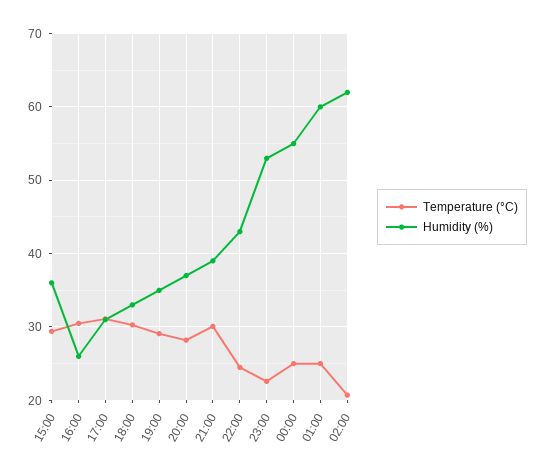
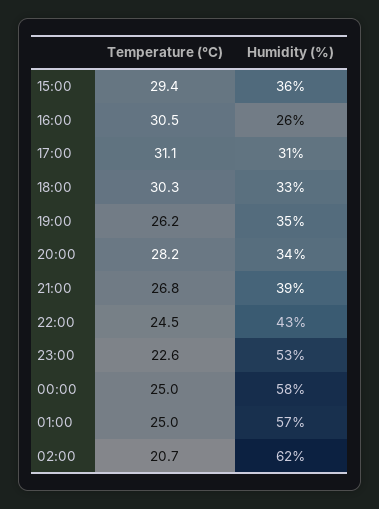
  {
    "Temperature (°C)": {
      "15:00": 29.4,
      "16:00": 30.5,
      "17:00": 31.1,
      "18:00": 30.3,
-     "19:00": 29,
+     "19:00": 26.2,
      "20:00": 28.2,
-     "21:00": 30,
+     "21:00": 26.8,
      "22:00": 24.5,
      "23:00": 22.6,
      "00:00": 25,
      "01:00": 25,
      "02:00": 20.7
    },
    "Humidity (%)": {
      "15:00": 36,
      "16:00": 26,
      "17:00": 31,
      "18:00": 33,
      "19:00": 35,
-     "20:00": 37,
+     "20:00": 34,
      "21:00": 39,
      "22:00": 43,
      "23:00": 53,
-     "00:00": 55,
+     "00:00": 58,
-     "01:00": 60,
+     "01:00": 57,
      "02:00": 62
    }
  }

